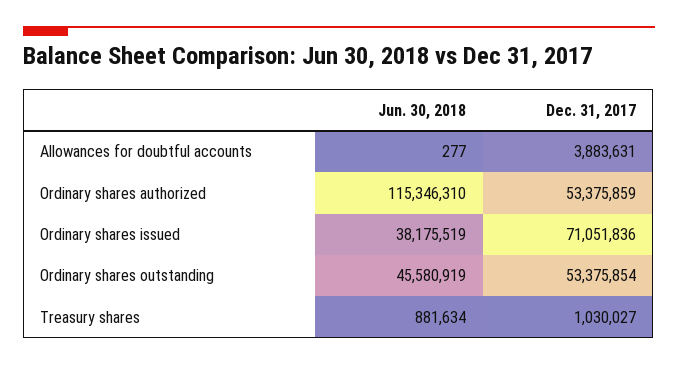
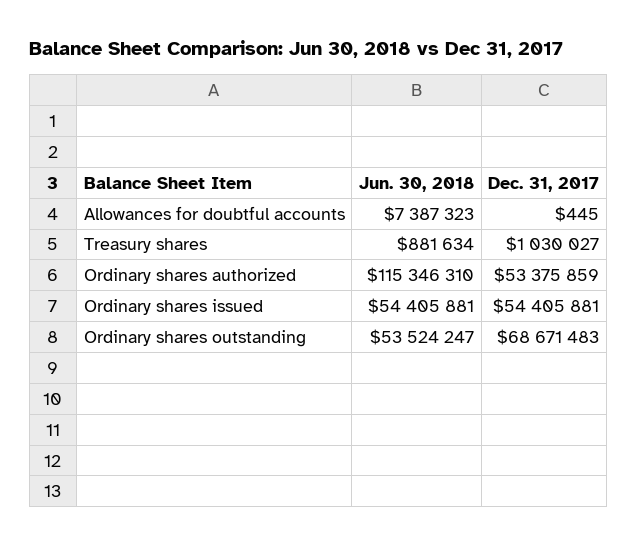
  {
    "Jun. 30, 2018": {
-     "Allowances for doubtful accounts": 277,
+     "Allowances for doubtful accounts": 7387323,
      "Ordinary shares authorized": 115346310,
-     "Ordinary shares issued": 38175519,
+     "Ordinary shares issued": 54405881,
-     "Ordinary shares outstanding": 45580919,
+     "Ordinary shares outstanding": 53524247,
      "Treasury shares": 881634
    },
    "Dec. 31, 2017": {
-     "Allowances for doubtful accounts": 3883631,
+     "Allowances for doubtful accounts": 445,
      "Ordinary shares authorized": 53375859,
-     "Ordinary shares issued": 71051836,
+     "Ordinary shares issued": 54405881,
-     "Ordinary shares outstanding": 53375854,
+     "Ordinary shares outstanding": 68671483,
      "Treasury shares": 1030027
    }
  }

